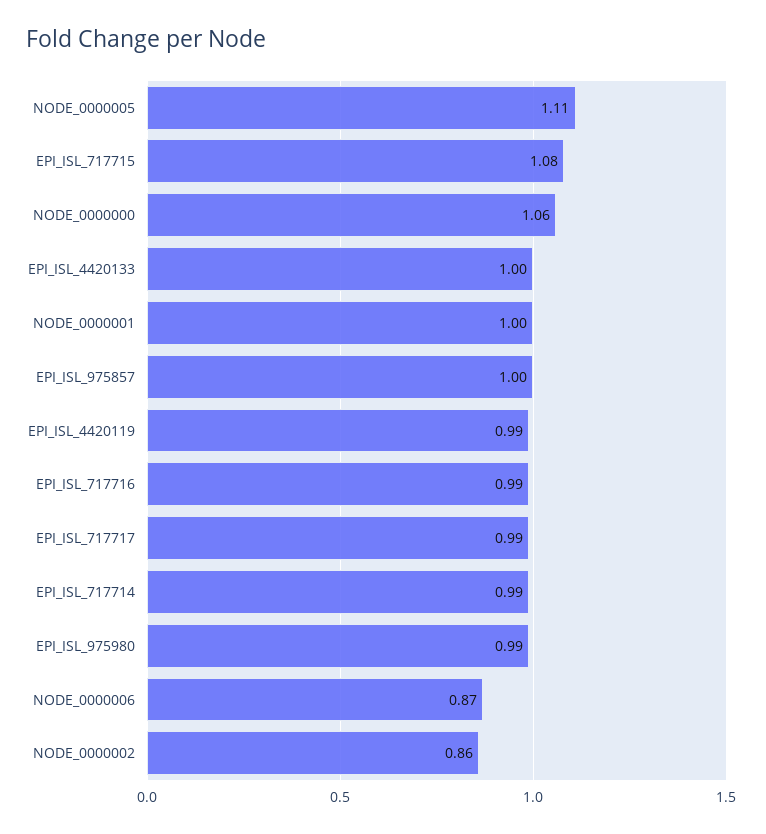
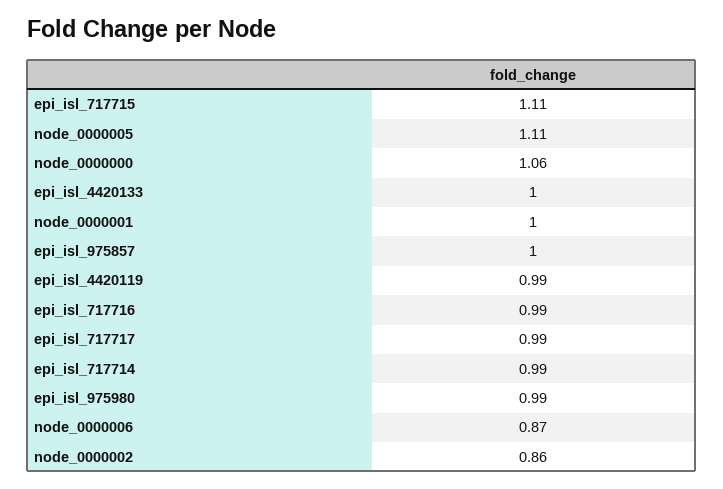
  {
    "NODE_0000005": 1.11,
-   "EPI_ISL_717715": 1.08,
+   "EPI_ISL_717715": 1.11,
    "NODE_0000000": 1.06,
    "EPI_ISL_4420133": 1,
    "NODE_0000001": 1,
    "EPI_ISL_975857": 1,
    "EPI_ISL_4420119": 0.99,
    "EPI_ISL_717716": 0.99,
    "EPI_ISL_717717": 0.99,
    "EPI_ISL_717714": 0.99,
    "EPI_ISL_975980": 0.99,
    "NODE_0000006": 0.87,
    "NODE_0000002": 0.86
  }

